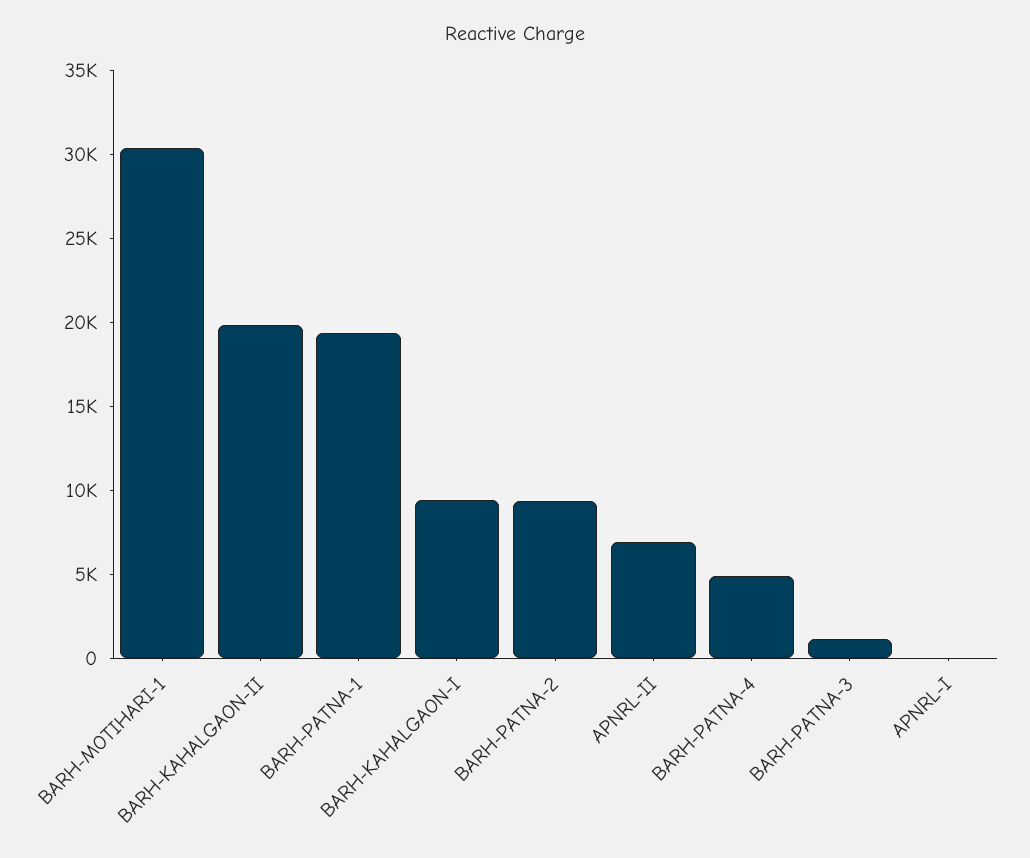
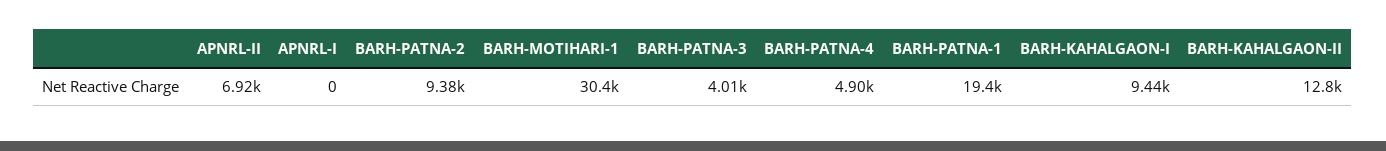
  {
    "BARH-MOTIHARI-1": 30400,
-   "BARH-KAHALGAON-II": 20000,
+   "BARH-KAHALGAON-II": 12800,
    "BARH-PATNA-1": 19400,
    "BARH-KAHALGAON-I": 9440,
    "BARH-PATNA-2": 9380,
    "APNRL-II": 6920,
    "BARH-PATNA-4": 4900,
-   "BARH-PATNA-3": 1000,
+   "BARH-PATNA-3": 4010,
    "APNRL-I": 0
  }

